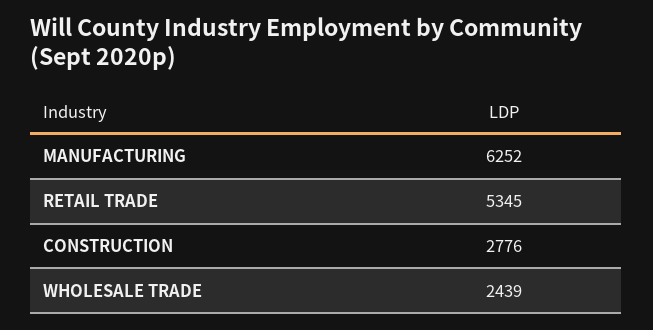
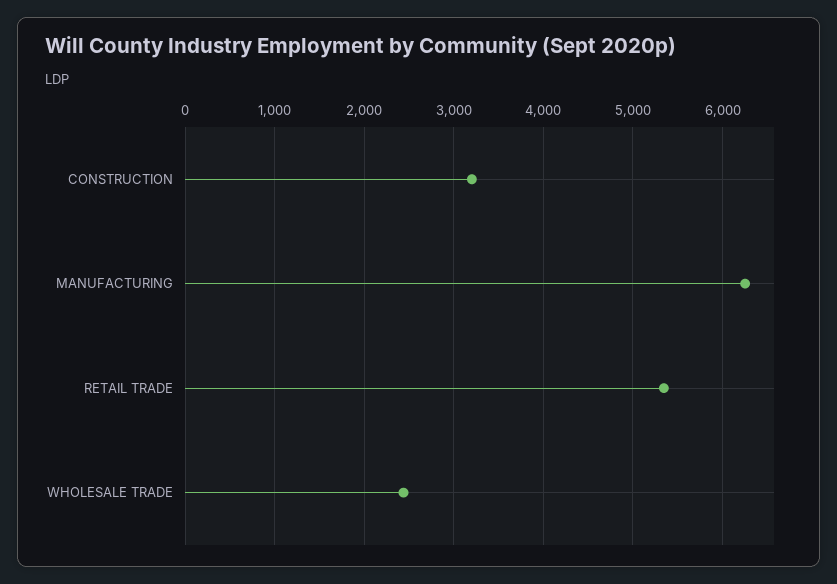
  {
    "MANUFACTURING": 6252,
    "RETAIL TRADE": 5345,
-   "CONSTRUCTION": 2776,
+   "CONSTRUCTION": 3200,
    "WHOLESALE TRADE": 2439
  }

